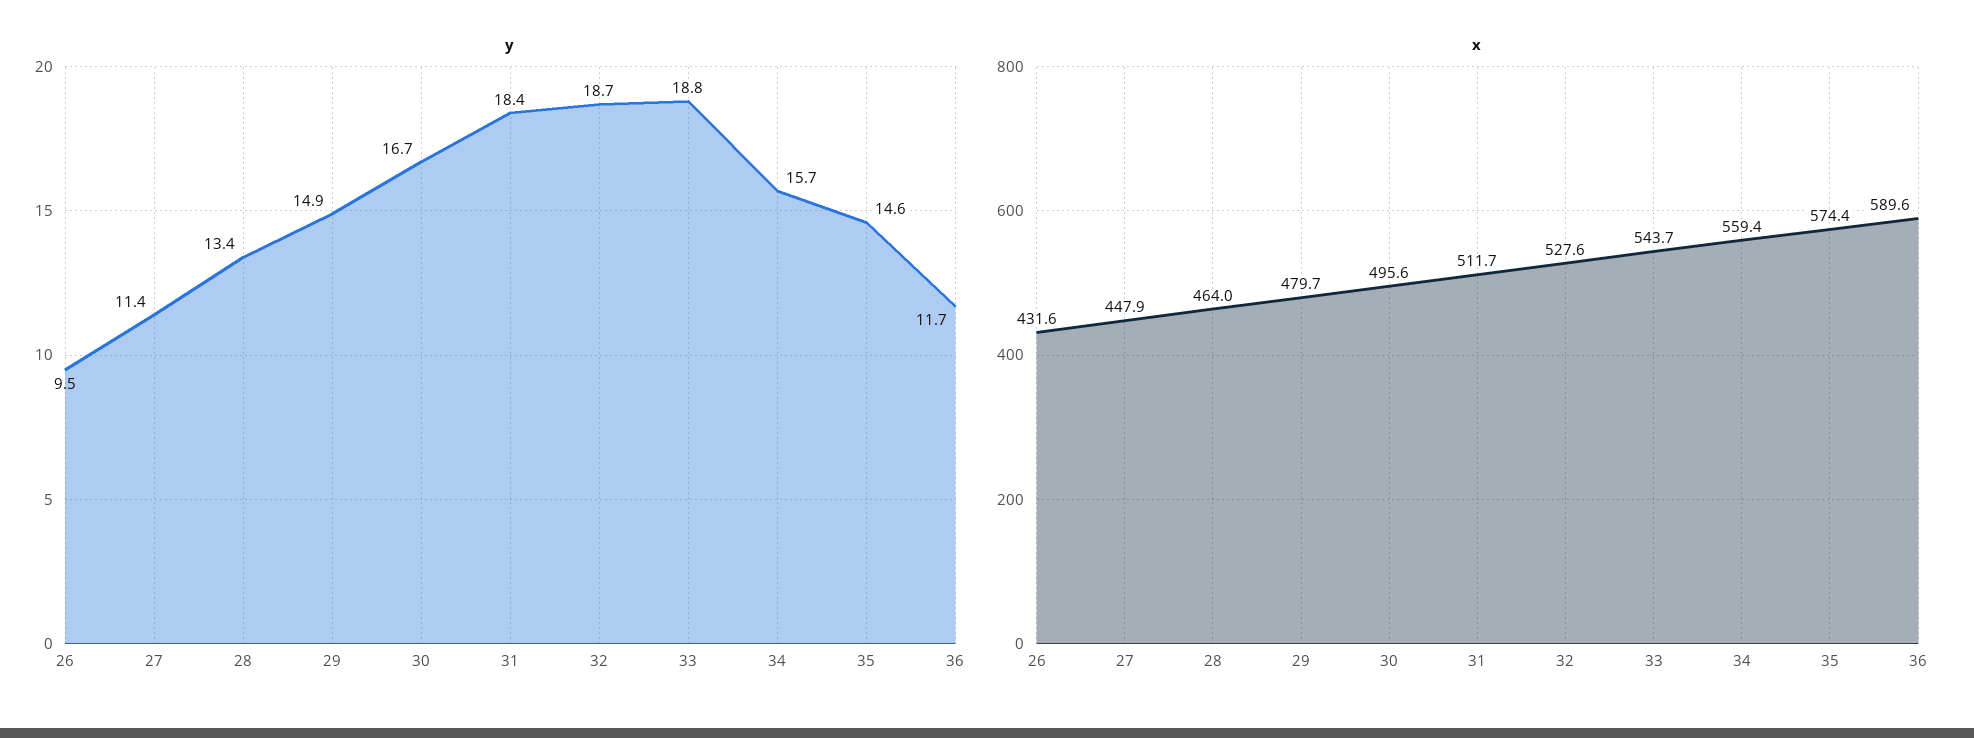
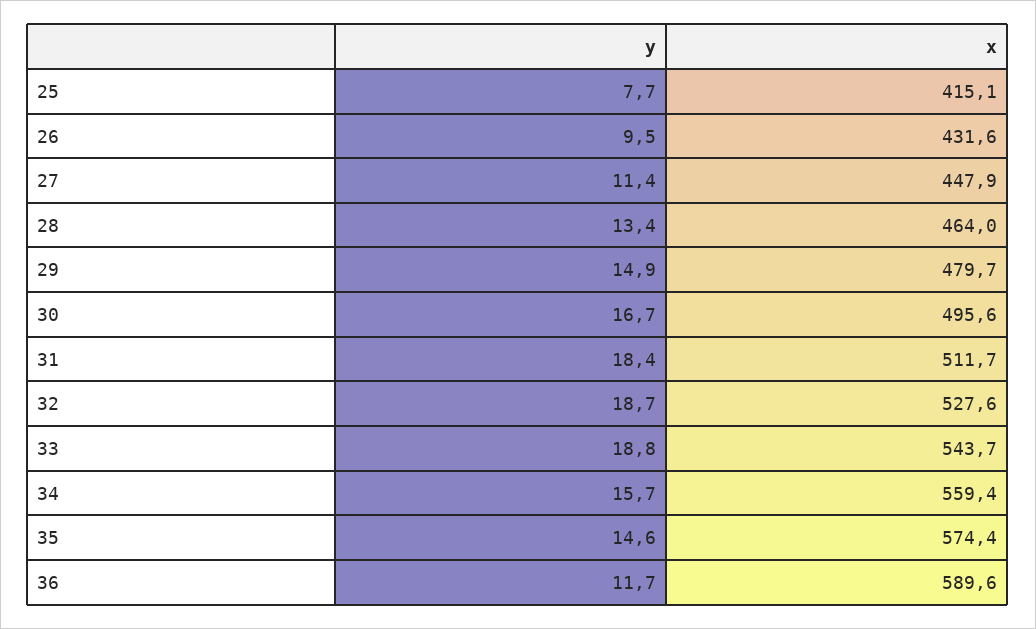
  {
    "y": {
      "26": 9.5,
      "27": 11.4,
      "28": 13.4,
      "29": 14.9,
      "30": 16.7,
      "31": 18.4,
      "32": 18.7,
      "33": 18.8,
      "34": 15.7,
      "35": 14.6,
-     "36": 11.7
+     "36": 11.7,
+     "25": 7.7
    },
    "x": {
      "26": 431.6,
      "27": 447.9,
      "28": 464,
      "29": 479.7,
      "30": 495.6,
      "31": 511.7,
      "32": 527.6,
      "33": 543.7,
      "34": 559.4,
      "35": 574.4,
-     "36": 589.6
+     "36": 589.6,
+     "25": 415.1
    }
  }

